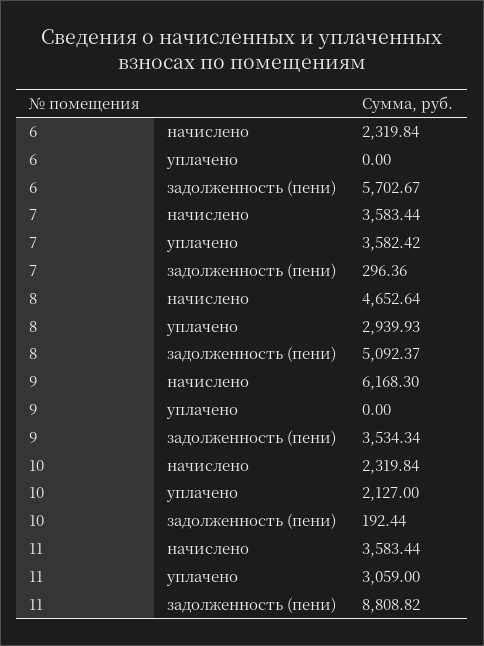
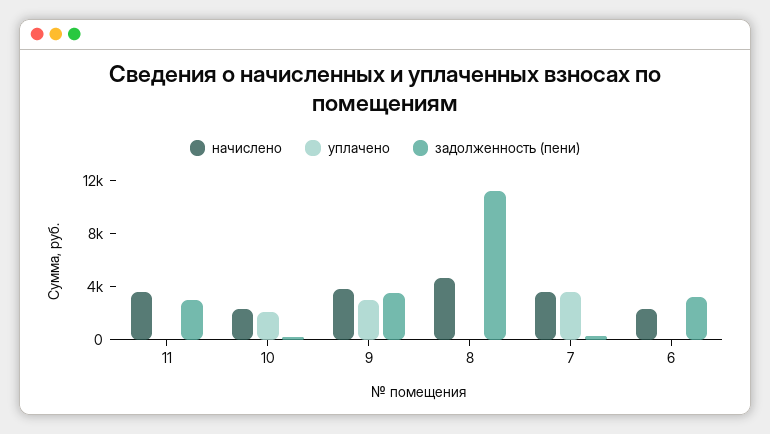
  {
    "начислено": {
      "6": 2319.84,
      "7": 3583.44,
      "8": 4652.64,
-     "9": 6168.3,
+     "9": 4000,
      "10": 2319.84,
      "11": 3583.44
    },
    "уплачено": {
      "6": 0,
      "7": 3582.42,
-     "8": 2939.93,
+     "8": 0,
-     "9": 0,
+     "9": 3000,
      "10": 2127,
-     "11": 3059
+     "11": 0
    },
    "задолженность (пени)": {
-     "6": 5702.67,
+     "6": 3000,
      "7": 296.36,
-     "8": 5092.37,
+     "8": 11000,
      "9": 3534.34,
      "10": 192.44,
-     "11": 8808.82
+     "11": 3000
    }
  }

